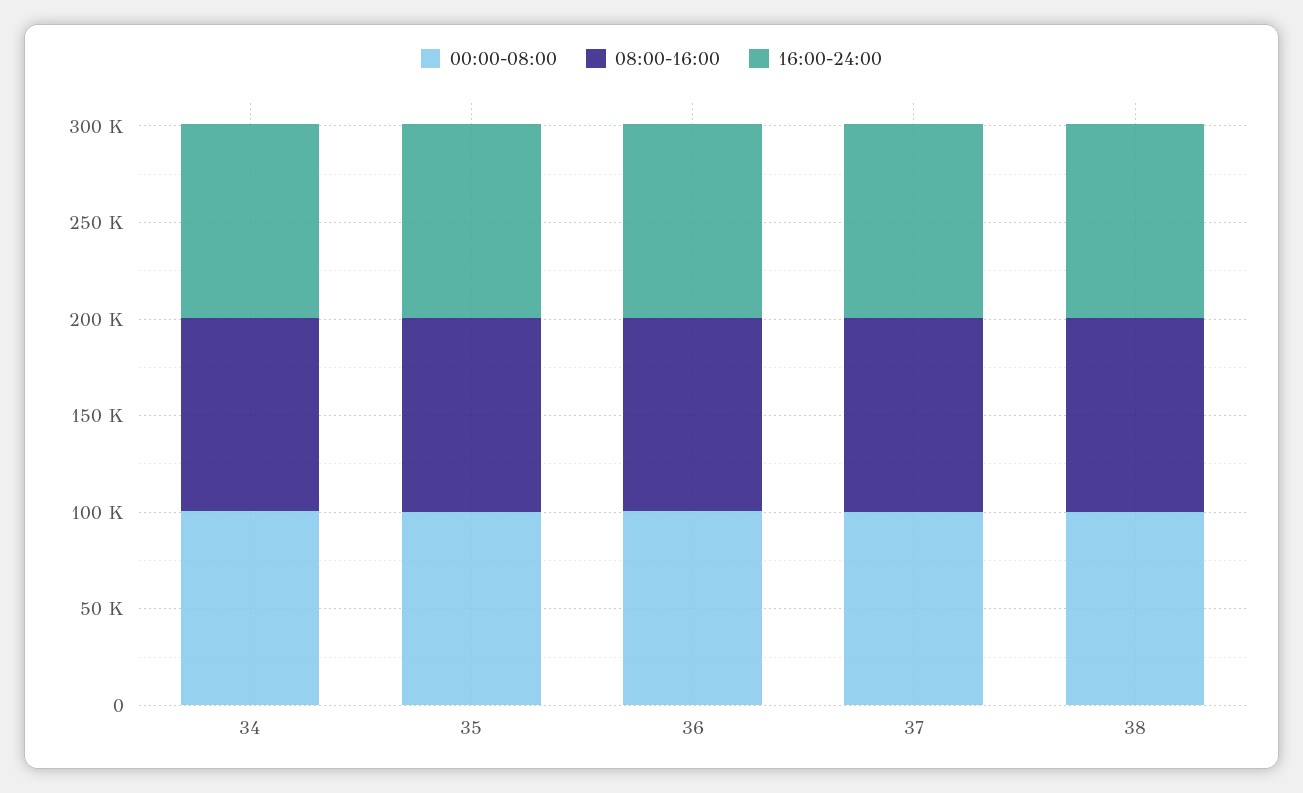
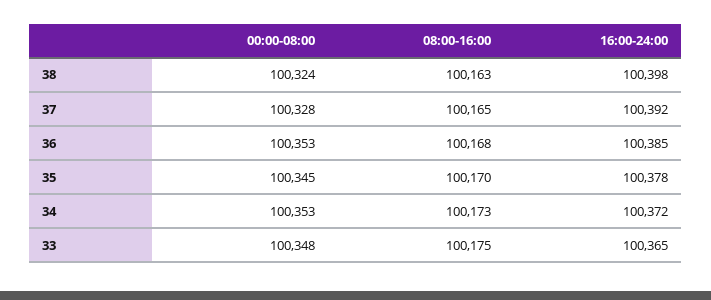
  {
    "00:00-08:00": {
      "34": 100353,
      "35": 100345,
      "36": 100353,
      "37": 100328,
-     "38": 100324
+     "38": 100324,
+     "33": 100348
    },
    "08:00-16:00": {
      "34": 100173,
      "35": 100170,
      "36": 100168,
      "37": 100165,
-     "38": 100163
+     "38": 100163,
+     "33": 100175
    },
    "16:00-24:00": {
      "34": 100372,
      "35": 100378,
      "36": 100385,
      "37": 100392,
-     "38": 100398
+     "38": 100398,
+     "33": 100365
    }
  }

